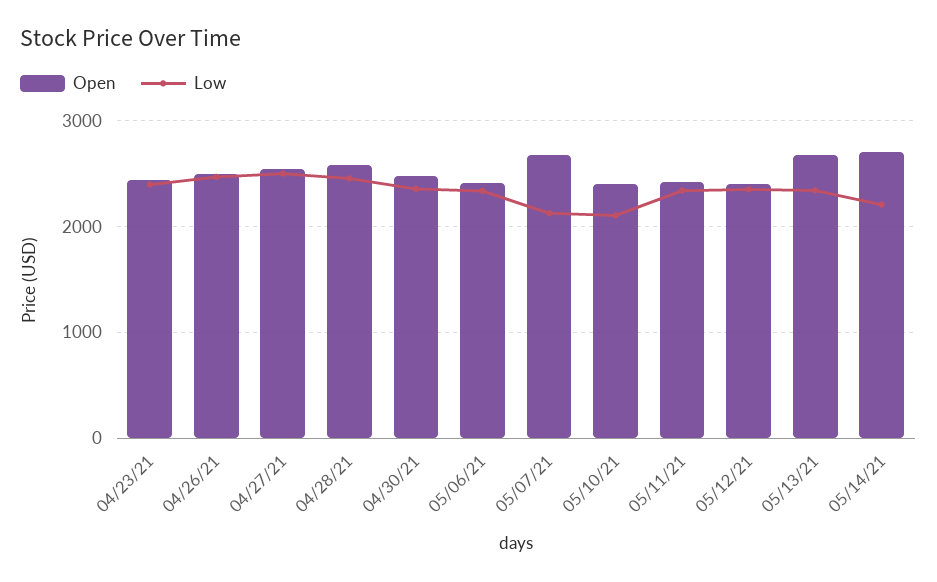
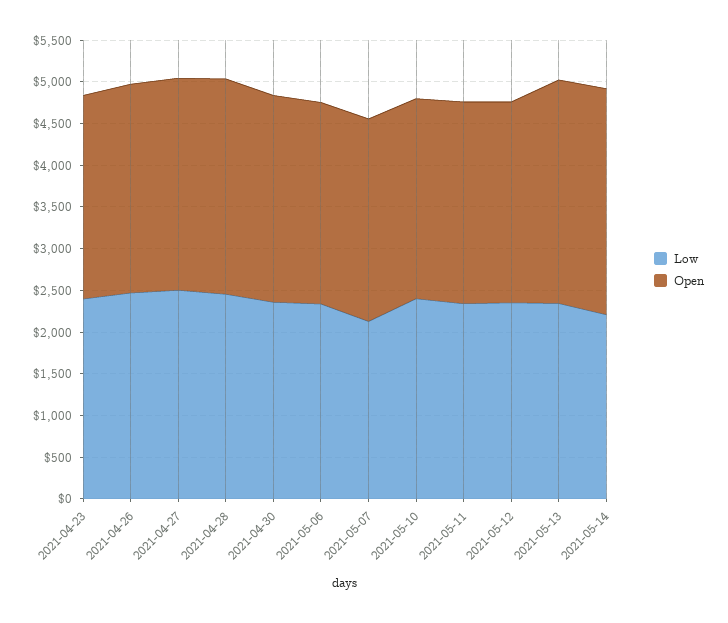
  {
    "Open": {
      "04/23/21": 2400,
      "04/26/21": 2500,
      "04/27/21": 2500,
      "04/28/21": 2600,
      "04/30/21": 2500,
      "05/06/21": 2400,
-     "05/07/21": 2700,
+     "05/07/21": 2400,
      "05/10/21": 2400,
      "05/11/21": 2400,
      "05/12/21": 2400,
      "05/13/21": 2700,
      "05/14/21": 2700
    },
    "Low": {
      "04/23/21": 2400,
      "04/26/21": 2500,
      "04/27/21": 2500,
      "04/28/21": 2500,
      "04/30/21": 2400,
      "05/06/21": 2300,
      "05/07/21": 2100,
-     "05/10/21": 2100,
+     "05/10/21": 2400,
      "05/11/21": 2300,
      "05/12/21": 2400,
      "05/13/21": 2300,
      "05/14/21": 2200
    }
  }

